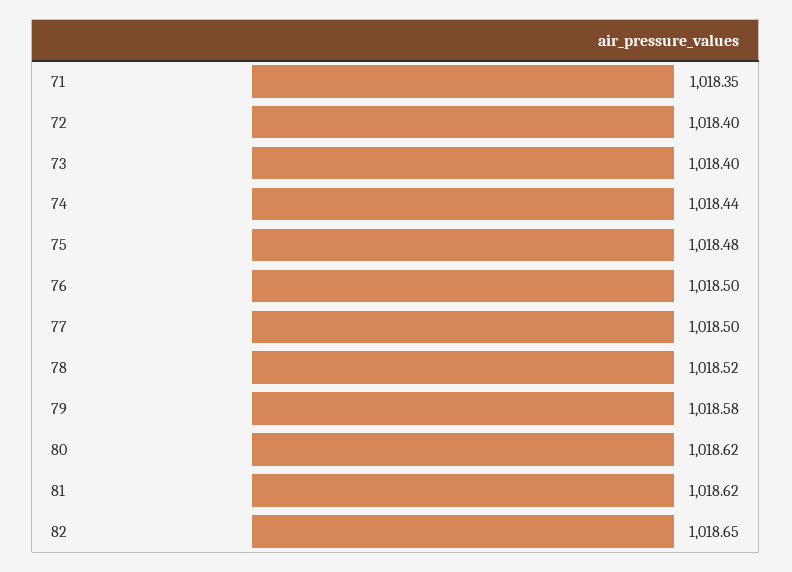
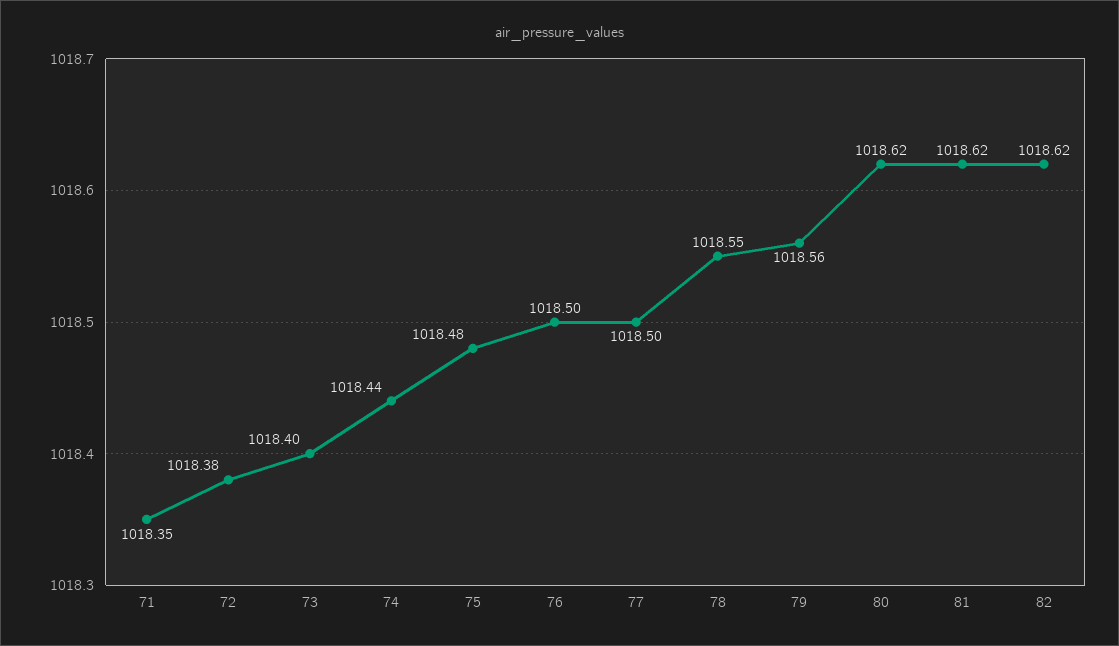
  {
    "71": 1018.35,
-   "72": 1018.4,
+   "72": 1018.38,
    "73": 1018.4,
    "74": 1018.44,
    "75": 1018.48,
    "76": 1018.5,
    "77": 1018.5,
-   "78": 1018.52,
+   "78": 1018.55,
-   "79": 1018.58,
+   "79": 1018.56,
    "80": 1018.62,
    "81": 1018.62,
-   "82": 1018.65
+   "82": 1018.62
  }

